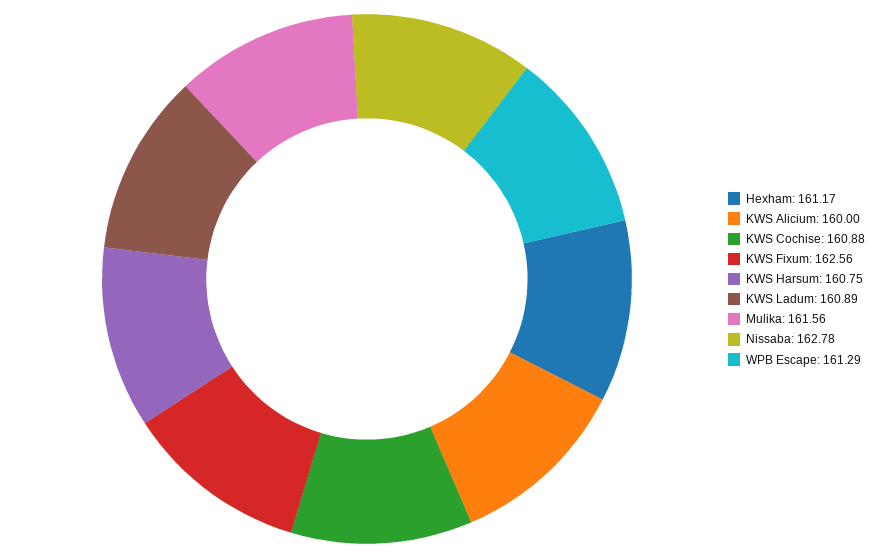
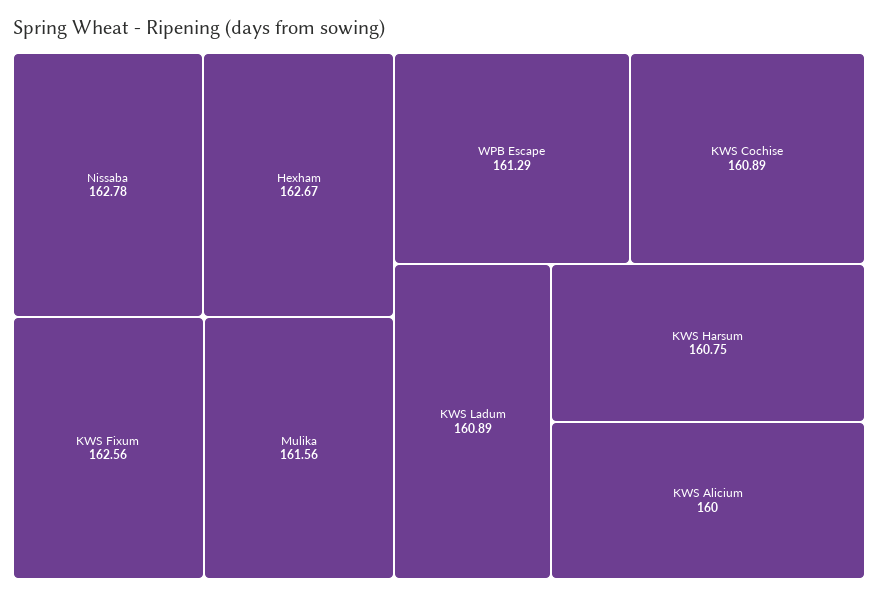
  {
-   "Hexham": 161.17,
+   "Hexham": 162.67,
    "KWS Alicium": 160,
-   "KWS Cochise": 160.88,
+   "KWS Cochise": 160.89,
    "KWS Fixum": 162.56,
    "KWS Harsum": 160.75,
    "KWS Ladum": 160.89,
    "Mulika": 161.56,
    "Nissaba": 162.78,
    "WPB Escape": 161.29
  }

